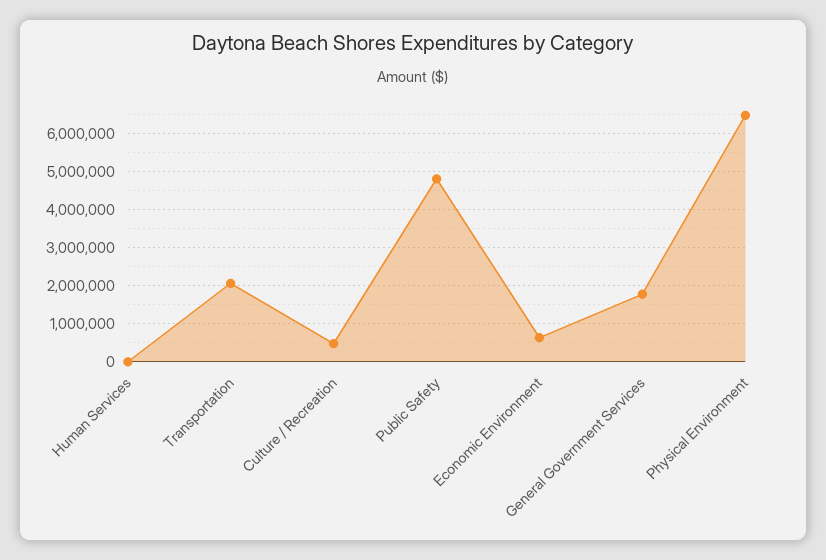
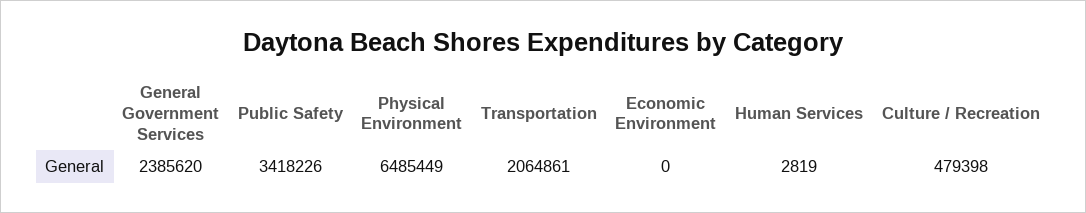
  {
    "Human Services": 2819,
    "Transportation": 2064861,
    "Culture / Recreation": 479398,
-   "Public Safety": 4800000,
+   "Public Safety": 3418226,
-   "Economic Environment": 600000,
+   "Economic Environment": 0,
-   "General Government Services": 1800000,
+   "General Government Services": 2385620,
    "Physical Environment": 6485449
  }

